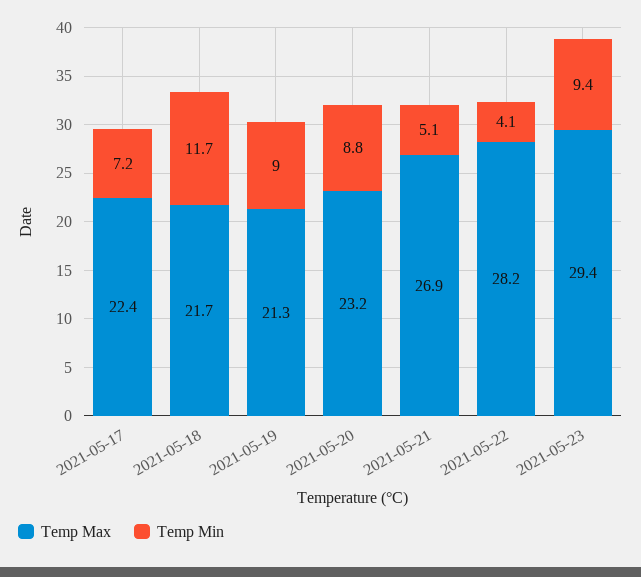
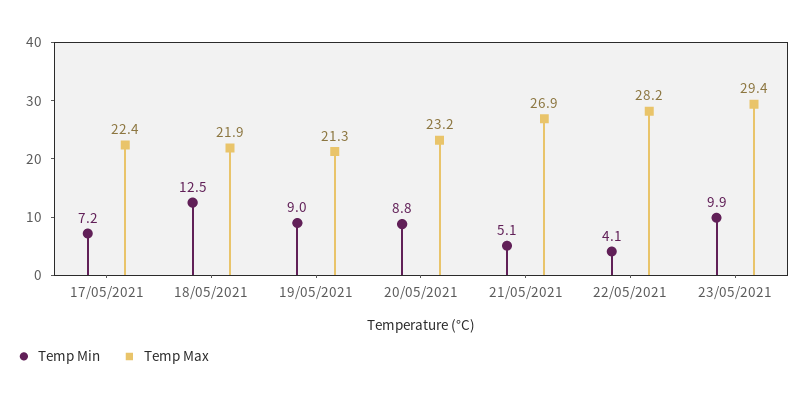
  {
    "Temp Max": {
      "2021-05-17": 22.4,
-     "2021-05-18": 21.7,
+     "2021-05-18": 21.9,
      "2021-05-19": 21.3,
      "2021-05-20": 23.2,
      "2021-05-21": 26.9,
      "2021-05-22": 28.2,
      "2021-05-23": 29.4
    },
    "Temp Min": {
      "2021-05-17": 7.2,
-     "2021-05-18": 11.7,
+     "2021-05-18": 12.5,
      "2021-05-19": 9,
      "2021-05-20": 8.8,
      "2021-05-21": 5.1,
      "2021-05-22": 4.1,
-     "2021-05-23": 9.4
+     "2021-05-23": 9.9
    }
  }

